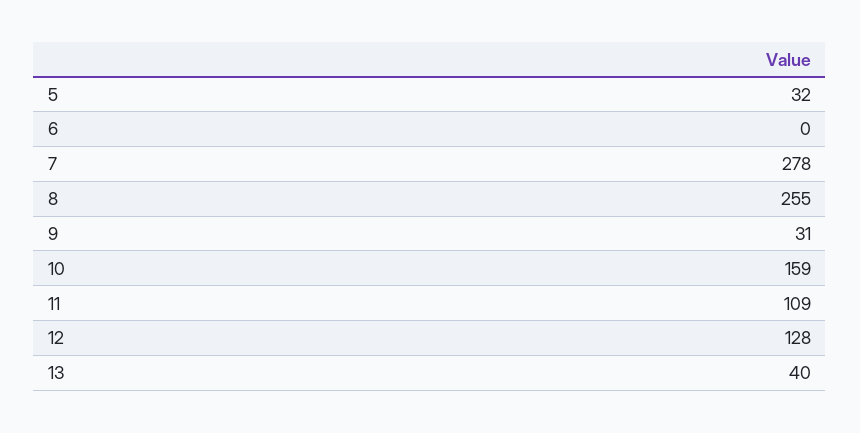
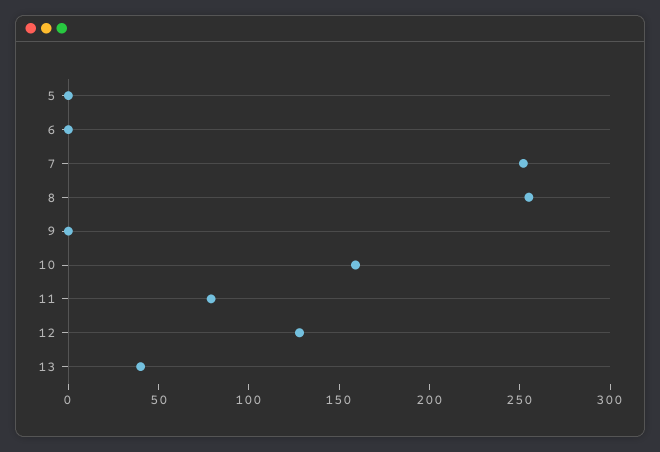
  {
-   "5": 32,
+   "5": 0,
    "6": 0,
-   "7": 278,
+   "7": 250,
    "8": 255,
-   "9": 31,
+   "9": 0,
    "10": 159,
-   "11": 109,
+   "11": 80,
    "12": 128,
    "13": 40
  }

